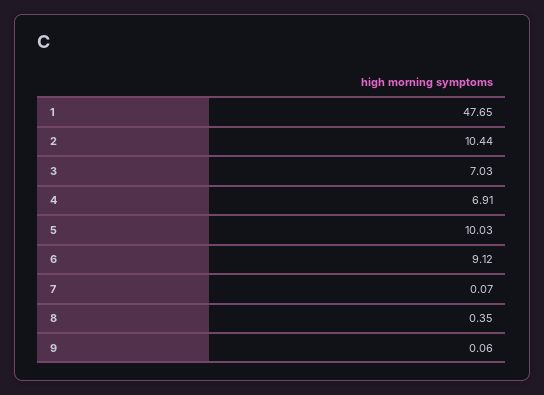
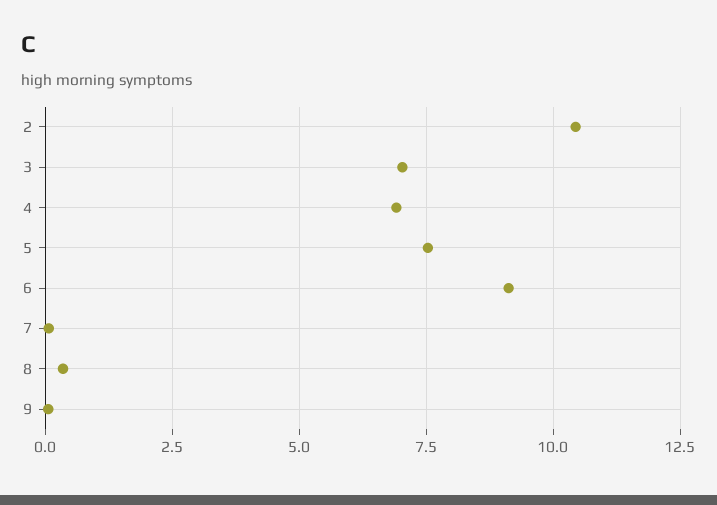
  {
-   "1": 47.65,
    "2": 10.44,
    "3": 7.03,
    "4": 6.91,
-   "5": 10.03,
+   "5": 7.5,
    "6": 9.12,
    "7": 0.07,
    "8": 0.35,
    "9": 0.06
  }

